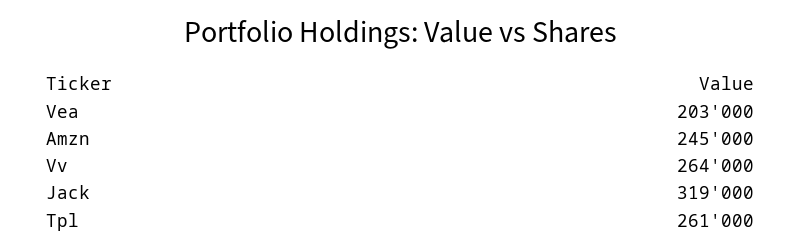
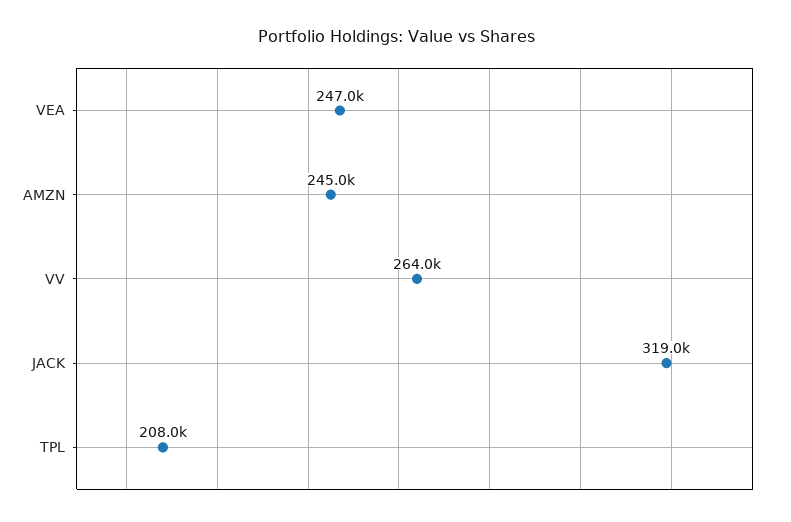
  {
-   "Vea": 203000,
+   "Vea": 247000,
    "Amzn": 245000,
    "Vv": 264000,
    "Jack": 319000,
-   "Tpl": 261000
+   "Tpl": 208000
  }

